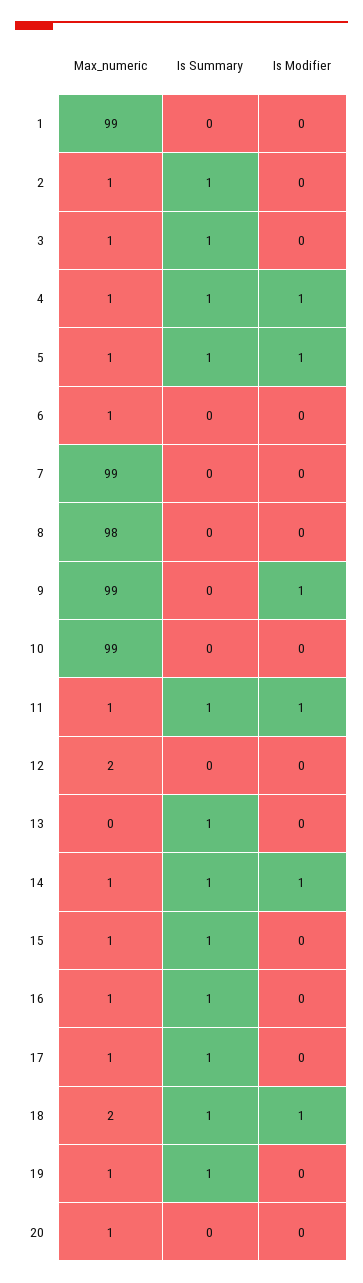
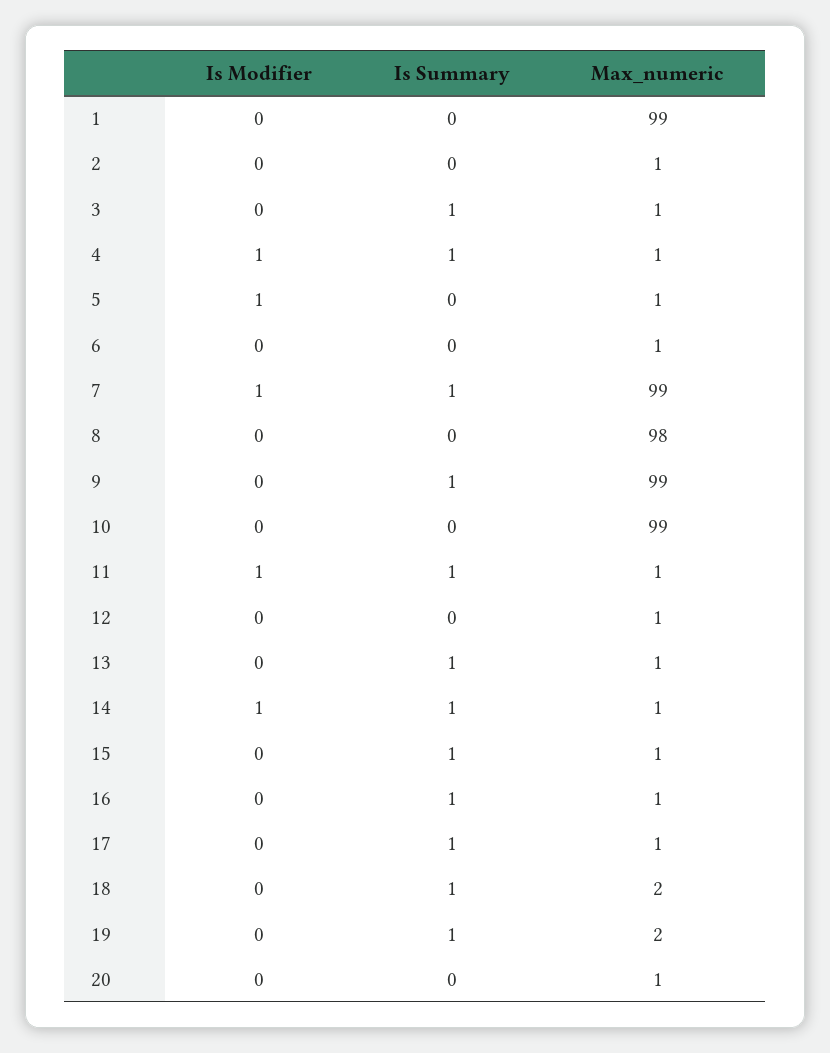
  {
    "Max_numeric": {
      "1": 99,
      "2": 1,
      "3": 1,
      "4": 1,
      "5": 1,
      "6": 1,
      "7": 99,
      "8": 98,
      "9": 99,
      "10": 99,
      "11": 1,
-     "12": 2,
+     "12": 1,
-     "13": 0,
+     "13": 1,
      "14": 1,
      "15": 1,
      "16": 1,
      "17": 1,
      "18": 2,
-     "19": 1,
+     "19": 2,
      "20": 1
    },
    "Is Summary": {
      "1": 0,
-     "2": 1,
+     "2": 0,
      "3": 1,
      "4": 1,
-     "5": 1,
+     "5": 0,
      "6": 0,
-     "7": 0,
+     "7": 1,
      "8": 0,
-     "9": 0,
+     "9": 1,
      "10": 0,
      "11": 1,
      "12": 0,
      "13": 1,
      "14": 1,
      "15": 1,
      "16": 1,
      "17": 1,
      "18": 1,
      "19": 1,
      "20": 0
    },
    "Is Modifier": {
      "1": 0,
      "2": 0,
      "3": 0,
      "4": 1,
      "5": 1,
      "6": 0,
-     "7": 0,
+     "7": 1,
      "8": 0,
-     "9": 1,
+     "9": 0,
      "10": 0,
      "11": 1,
      "12": 0,
      "13": 0,
      "14": 1,
      "15": 0,
      "16": 0,
      "17": 0,
-     "18": 1,
+     "18": 0,
      "19": 0,
      "20": 0
    }
  }

